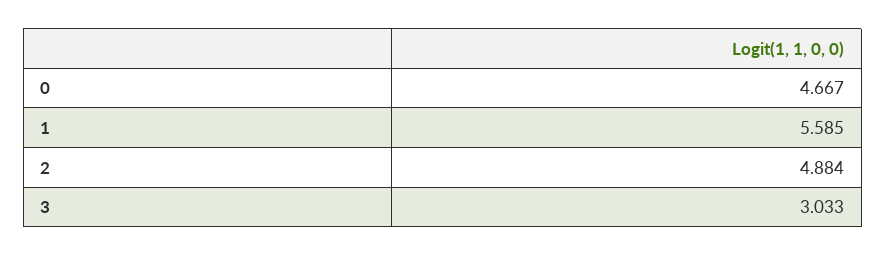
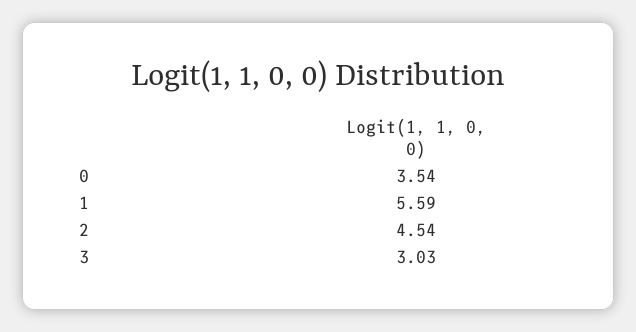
  {
-   "0": 4.667,
+   "0": 3.54,
    "1": 5.585,
-   "2": 4.884,
+   "2": 4.54,
    "3": 3.033
  }

